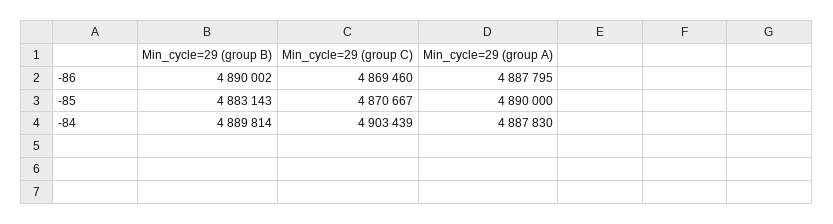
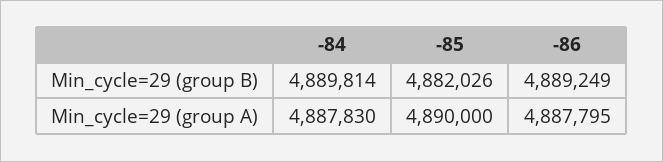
  {
    "Min_cycle=29 (group B)": {
-     "-86": 4890002,
+     "-86": 4889249,
-     "-85": 4883143,
+     "-85": 4882026,
      "-84": 4889814
    },
-   "Min_cycle=29 (group C)": {
-     "-86": 4869460,
-     "-85": 4870667,
-     "-84": 4903439
-   },
    "Min_cycle=29 (group A)": {
      "-86": 4887795,
      "-85": 4890000,
      "-84": 4887830
    }
  }

